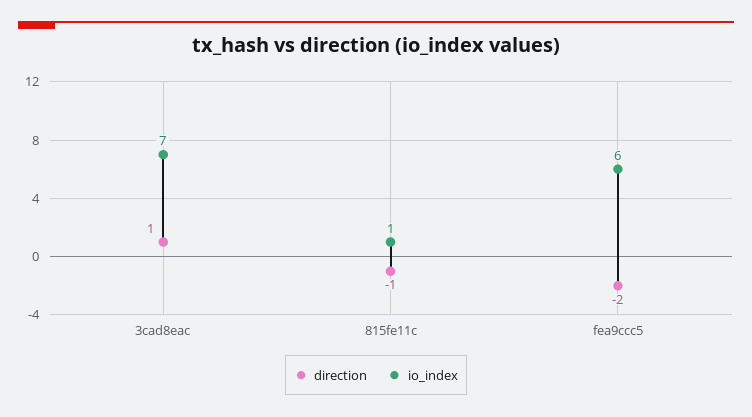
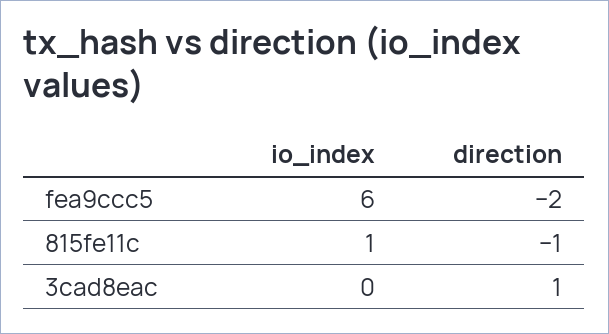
  {
    "direction": {
      "3cad8eac": 1,
      "815fe11c": -1,
      "fea9ccc5": -2
    },
    "io_index": {
-     "3cad8eac": 7,
+     "3cad8eac": 0,
      "815fe11c": 1,
      "fea9ccc5": 6
    }
  }

